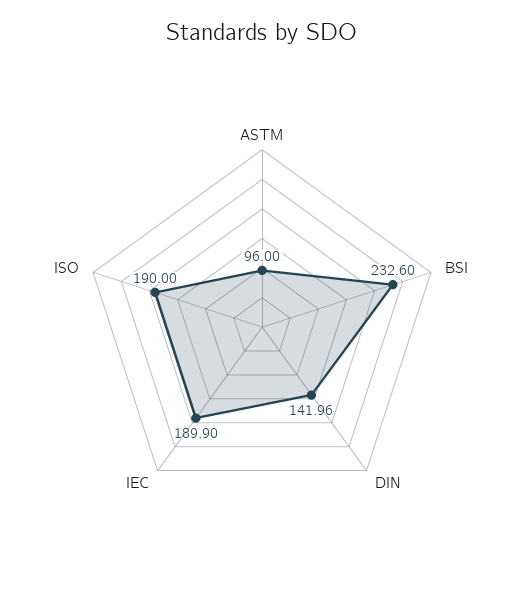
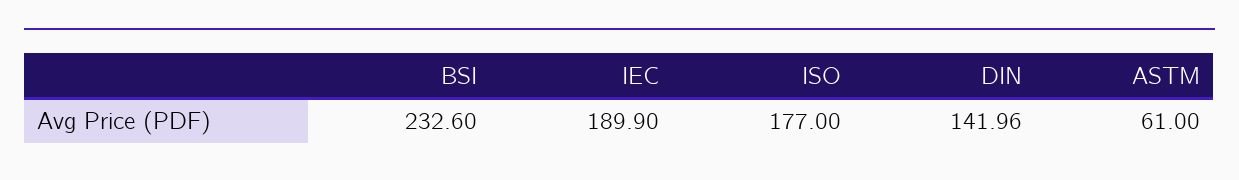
  {
-   "ASTM": 96,
+   "ASTM": 61,
    "BSI": 232.6,
    "DIN": 141.96,
    "IEC": 189.9,
-   "ISO": 190
+   "ISO": 177
  }

